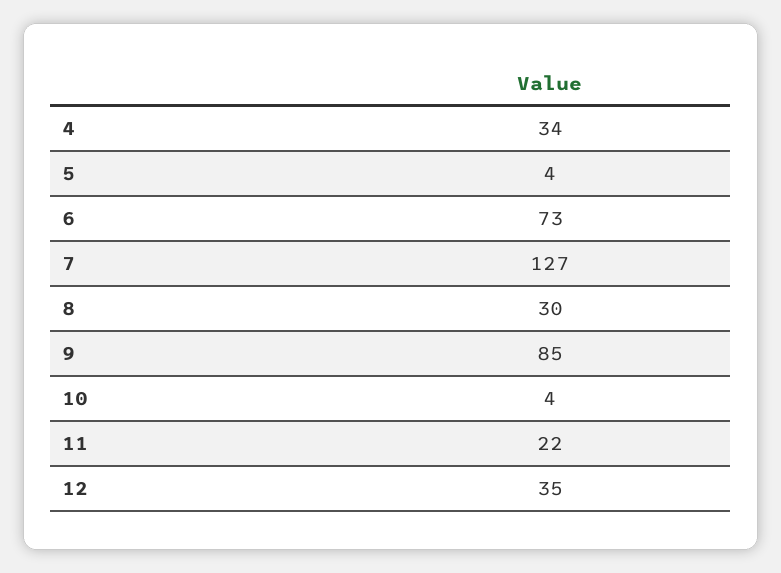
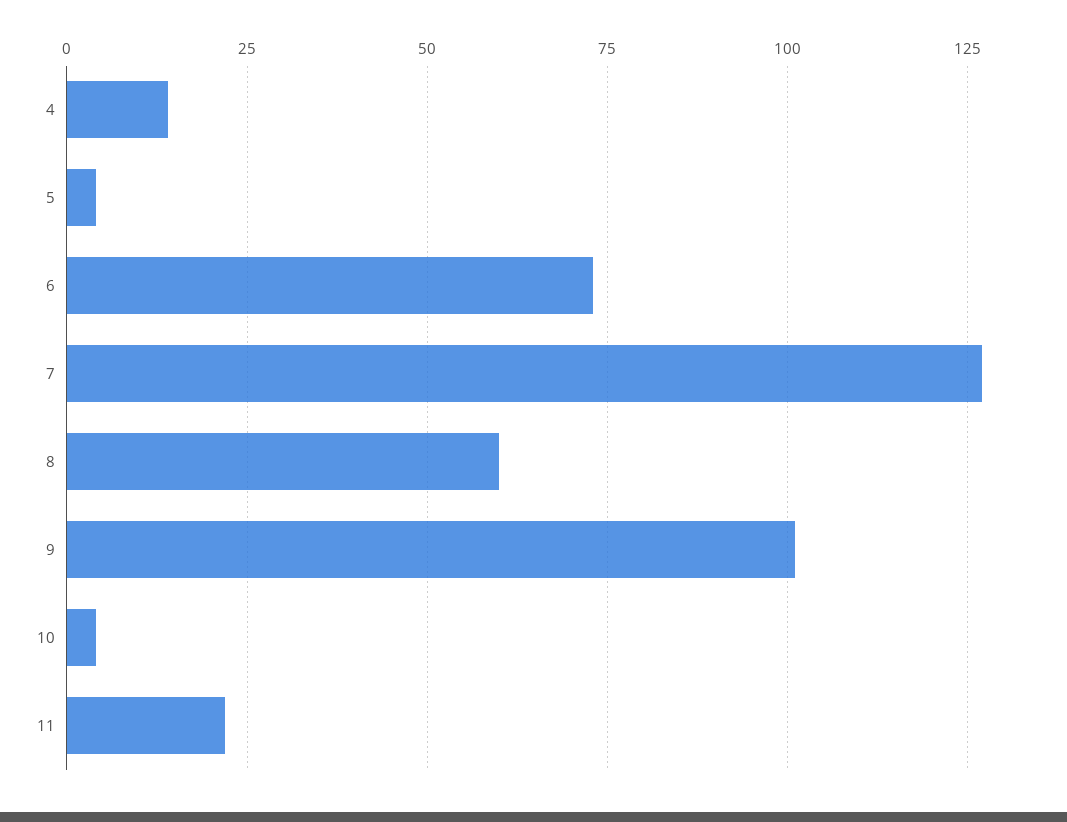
  {
-   "4": 34,
+   "4": 15,
    "5": 4,
    "6": 73,
    "7": 127,
-   "8": 30,
+   "8": 60,
-   "9": 85,
+   "9": 100,
    "10": 4,
-   "11": 22,
+   "11": 22
-   "12": 35
  }

